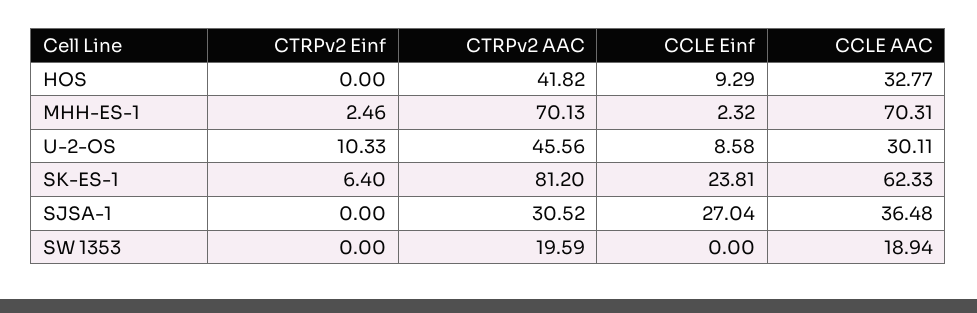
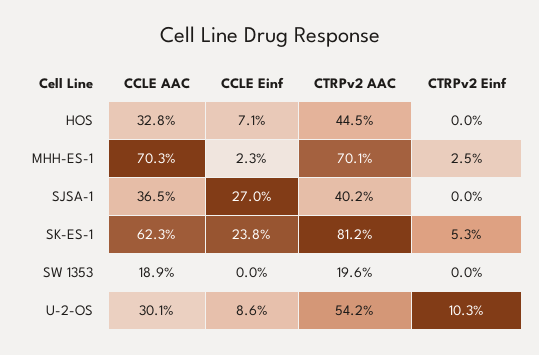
  {
    "CTRPv2 Einf": {
      "HOS": 0,
      "MHH-ES-1": 2.46,
      "U-2-OS": 10.33,
-     "SK-ES-1": 6.4,
+     "SK-ES-1": 5.3,
      "SJSA-1": 0,
      "SW 1353": 0
    },
    "CTRPv2 AAC": {
-     "HOS": 41.82,
+     "HOS": 44.5,
      "MHH-ES-1": 70.13,
-     "U-2-OS": 45.56,
+     "U-2-OS": 54.2,
      "SK-ES-1": 81.2,
-     "SJSA-1": 30.52,
+     "SJSA-1": 40.2,
      "SW 1353": 19.59
    },
    "CCLE Einf": {
-     "HOS": 9.29,
+     "HOS": 7.1,
      "MHH-ES-1": 2.32,
      "U-2-OS": 8.58,
      "SK-ES-1": 23.81,
      "SJSA-1": 27.04,
      "SW 1353": 0
    },
    "CCLE AAC": {
      "HOS": 32.77,
      "MHH-ES-1": 70.31,
      "U-2-OS": 30.11,
      "SK-ES-1": 62.33,
      "SJSA-1": 36.48,
      "SW 1353": 18.94
    }
  }

